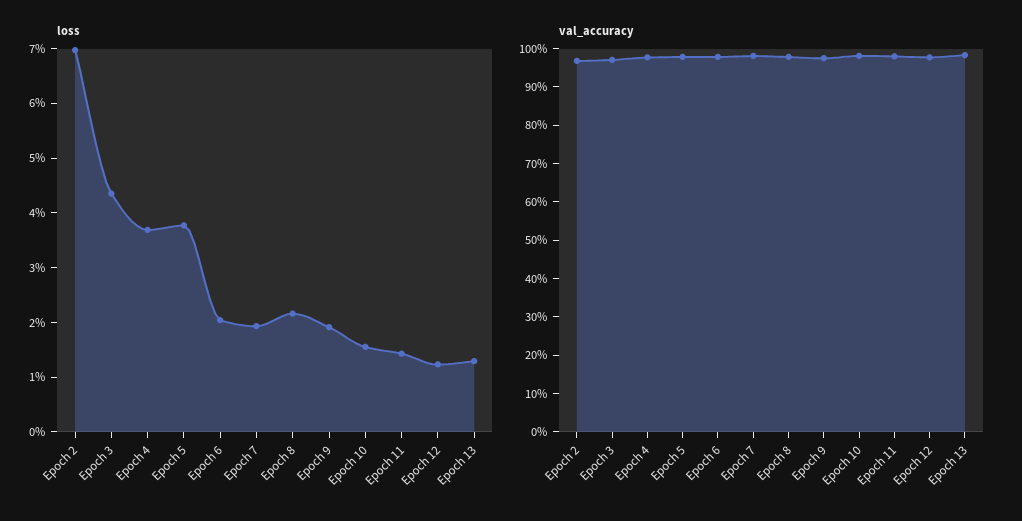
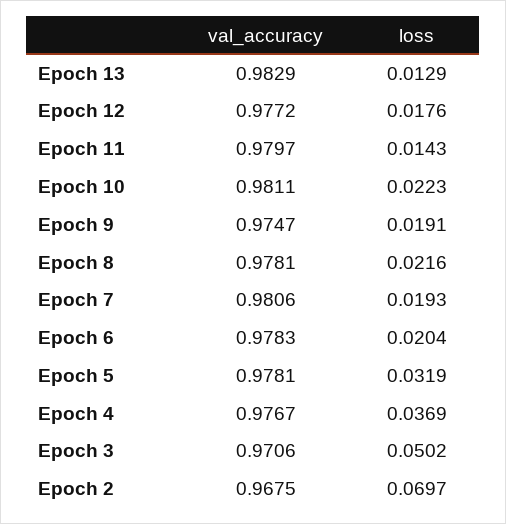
  {
    "loss": {
      "Epoch 2": 0.0697,
-     "Epoch 3": 0.044,
+     "Epoch 3": 0.0502,
      "Epoch 4": 0.0369,
-     "Epoch 5": 0.038,
+     "Epoch 5": 0.0319,
      "Epoch 6": 0.0204,
      "Epoch 7": 0.0193,
      "Epoch 8": 0.0216,
      "Epoch 9": 0.0191,
-     "Epoch 10": 0.016,
+     "Epoch 10": 0.0223,
      "Epoch 11": 0.0143,
-     "Epoch 12": 0.012,
+     "Epoch 12": 0.0176,
      "Epoch 13": 0.0129
    },
    "val_accuracy": {
      "Epoch 2": 0.9675,
      "Epoch 3": 0.9706,
      "Epoch 4": 0.9767,
      "Epoch 5": 0.9781,
      "Epoch 6": 0.9783,
      "Epoch 7": 0.9806,
      "Epoch 8": 0.9781,
      "Epoch 9": 0.9747,
      "Epoch 10": 0.9811,
      "Epoch 11": 0.9797,
      "Epoch 12": 0.9772,
      "Epoch 13": 0.9829
    }
  }

